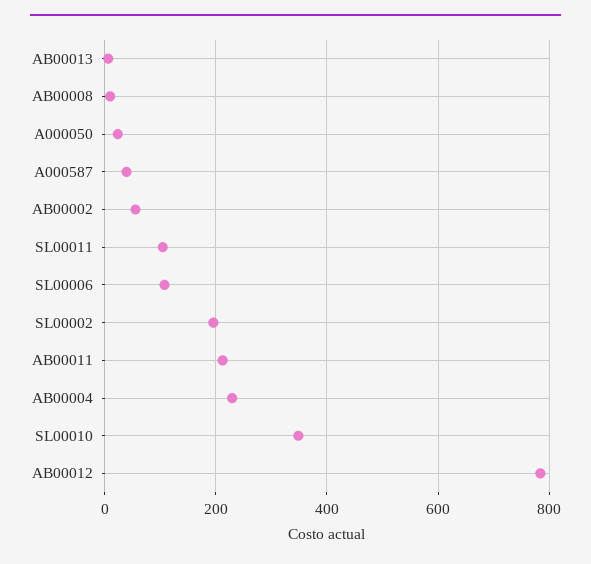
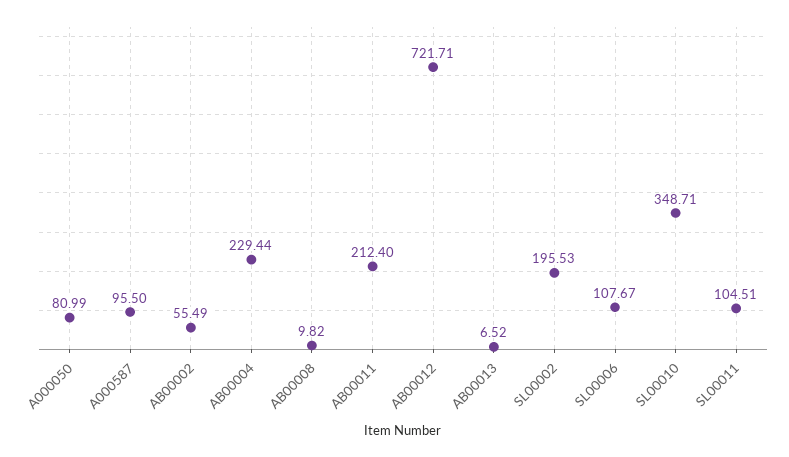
  {
    "AB00013": 6.52,
    "AB00008": 9.82,
-   "A000050": 20,
+   "A000050": 80.99,
-   "A000587": 40,
+   "A000587": 95.5,
    "AB00002": 55.49,
    "SL00011": 104.51,
    "SL00006": 107.67,
    "SL00002": 195.53,
    "AB00011": 212.4,
    "AB00004": 229.44,
    "SL00010": 348.71,
-   "AB00012": 780
+   "AB00012": 721.71
  }

